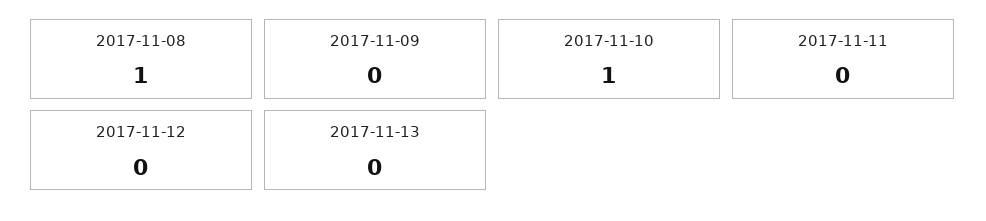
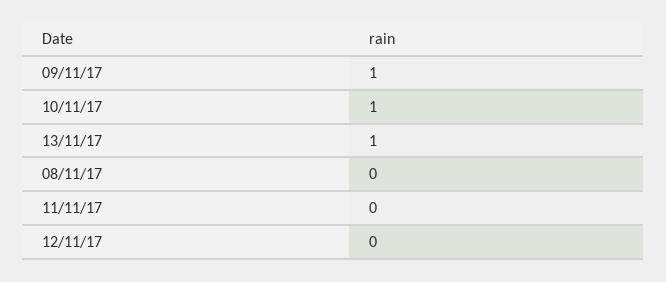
  {
-   "2017-11-08": 1,
+   "2017-11-08": 0,
-   "2017-11-09": 0,
+   "2017-11-09": 1,
    "2017-11-10": 1,
    "2017-11-11": 0,
    "2017-11-12": 0,
-   "2017-11-13": 0
+   "2017-11-13": 1
  }

